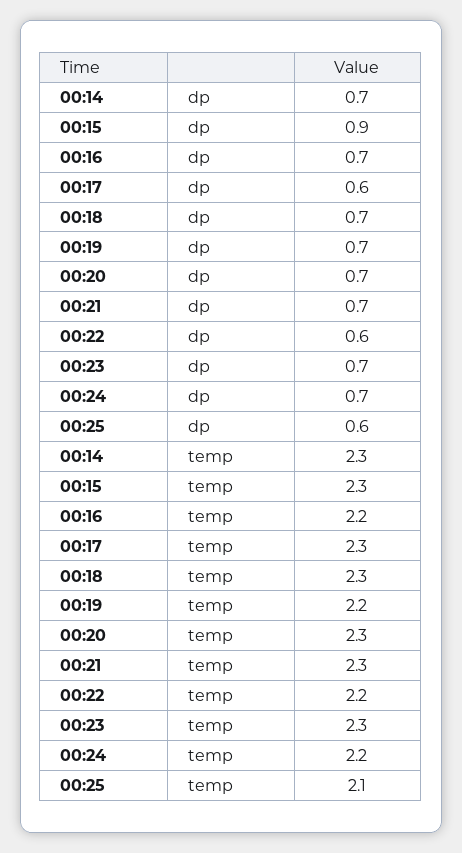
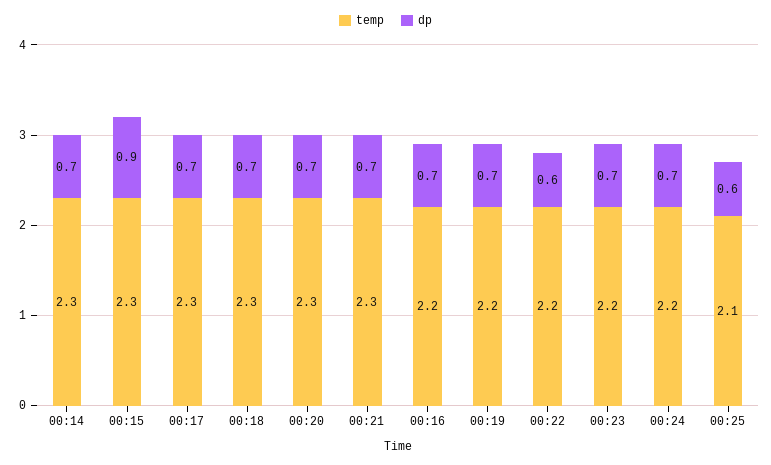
  {
    "dp": {
      "00:14": 0.7,
      "00:15": 0.9,
      "00:16": 0.7,
-     "00:17": 0.6,
+     "00:17": 0.7,
      "00:18": 0.7,
      "00:19": 0.7,
      "00:20": 0.7,
      "00:21": 0.7,
      "00:22": 0.6,
      "00:23": 0.7,
      "00:24": 0.7,
      "00:25": 0.6
    },
    "temp": {
      "00:14": 2.3,
      "00:15": 2.3,
      "00:16": 2.2,
      "00:17": 2.3,
      "00:18": 2.3,
      "00:19": 2.2,
      "00:20": 2.3,
      "00:21": 2.3,
      "00:22": 2.2,
-     "00:23": 2.3,
+     "00:23": 2.2,
      "00:24": 2.2,
      "00:25": 2.1
    }
  }

